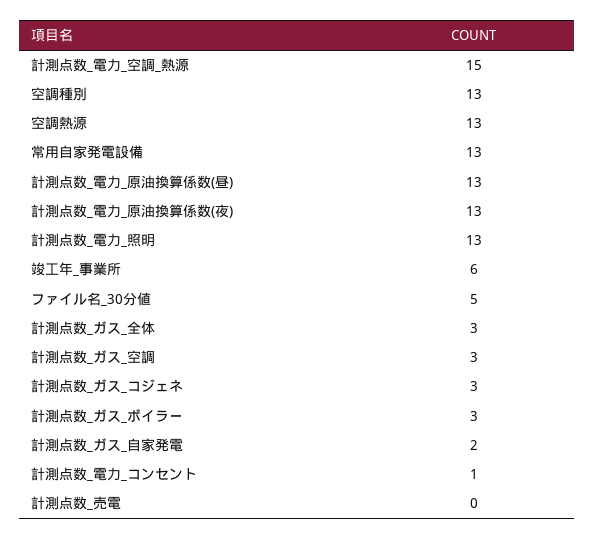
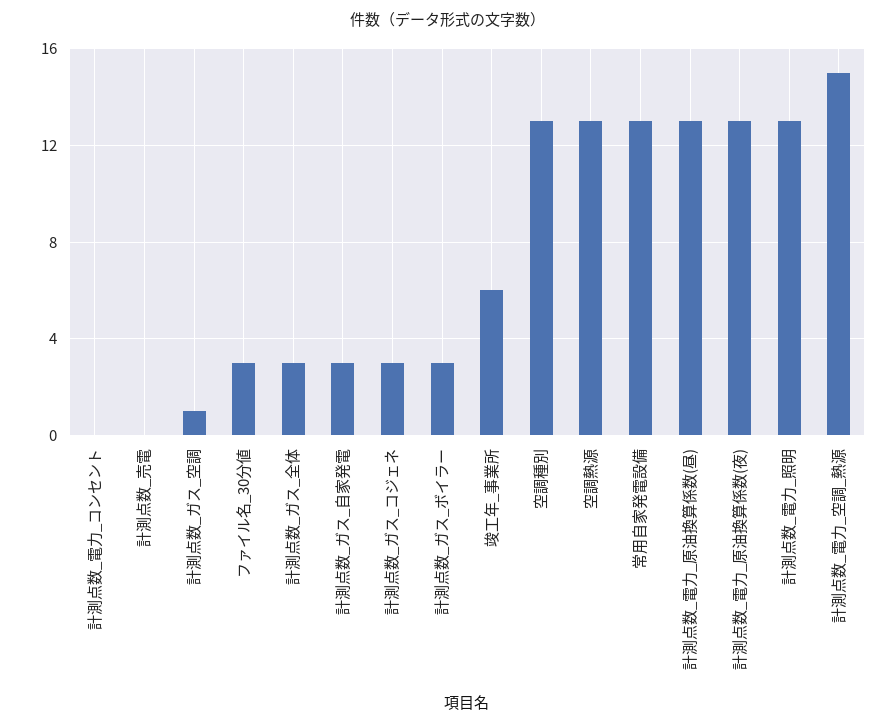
  {
    "計測点数_電力_空調_熱源": 15,
    "空調種別": 13,
    "空調熱源": 13,
    "常用自家発電設備": 13,
    "計測点数_電力_原油換算係数(昼)": 13,
    "計測点数_電力_原油換算係数(夜)": 13,
    "計測点数_電力_照明": 13,
    "竣工年_事業所": 6,
-   "ファイル名_30分値": 5,
+   "ファイル名_30分値": 3,
    "計測点数_ガス_全体": 3,
-   "計測点数_ガス_空調": 3,
+   "計測点数_ガス_空調": 1,
    "計測点数_ガス_コジェネ": 3,
    "計測点数_ガス_ボイラー": 3,
-   "計測点数_ガス_自家発電": 2,
+   "計測点数_ガス_自家発電": 3,
-   "計測点数_電力_コンセント": 1,
+   "計測点数_電力_コンセント": 0,
    "計測点数_売電": 0
  }

